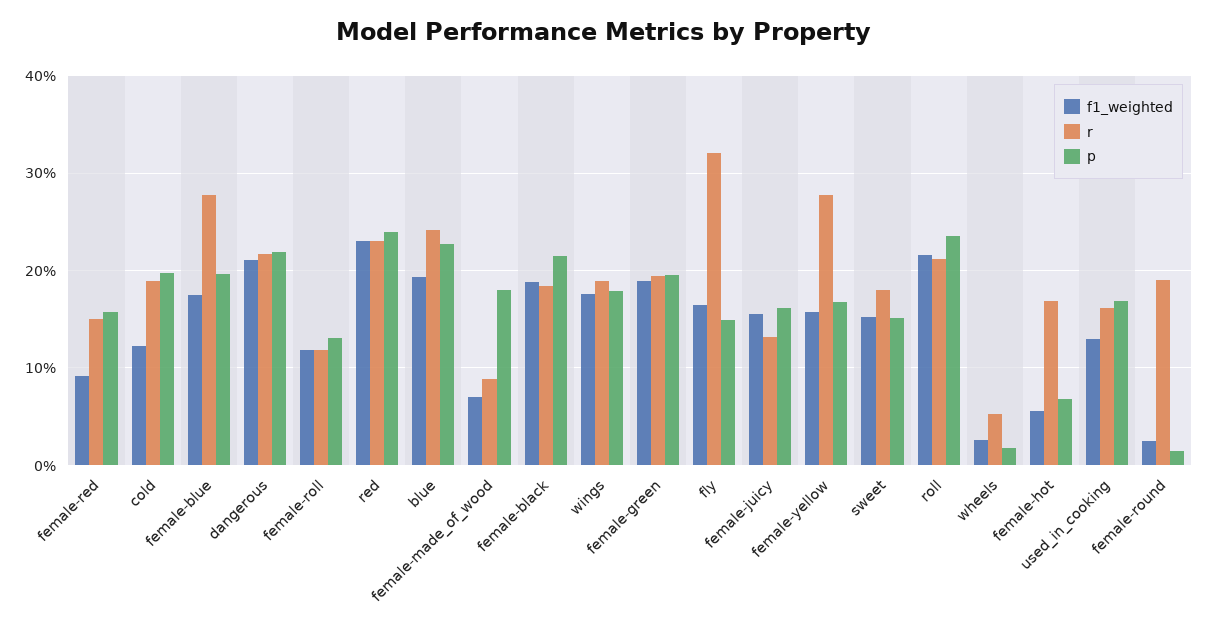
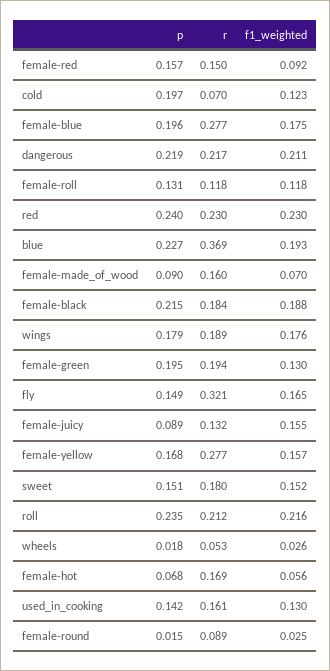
  {
    "f1_weighted": {
      "female-red": 0.092,
      "cold": 0.123,
      "female-blue": 0.175,
      "dangerous": 0.211,
      "female-roll": 0.118,
      "red": 0.23,
      "blue": 0.193,
      "female-made_of_wood": 0.07,
      "female-black": 0.188,
      "wings": 0.176,
-     "female-green": 0.19,
+     "female-green": 0.13,
      "fly": 0.165,
      "female-juicy": 0.155,
      "female-yellow": 0.157,
      "sweet": 0.152,
      "roll": 0.216,
      "wheels": 0.026,
      "female-hot": 0.056,
      "used_in_cooking": 0.13,
      "female-round": 0.025
    },
    "r": {
      "female-red": 0.15,
-     "cold": 0.19,
+     "cold": 0.07,
      "female-blue": 0.277,
      "dangerous": 0.217,
      "female-roll": 0.118,
      "red": 0.23,
-     "blue": 0.24,
+     "blue": 0.369,
-     "female-made_of_wood": 0.09,
+     "female-made_of_wood": 0.16,
      "female-black": 0.184,
      "wings": 0.189,
      "female-green": 0.194,
      "fly": 0.321,
      "female-juicy": 0.132,
      "female-yellow": 0.277,
      "sweet": 0.18,
      "roll": 0.212,
      "wheels": 0.053,
      "female-hot": 0.169,
      "used_in_cooking": 0.161,
-     "female-round": 0.19
+     "female-round": 0.089
    },
    "p": {
      "female-red": 0.157,
      "cold": 0.197,
      "female-blue": 0.196,
      "dangerous": 0.219,
      "female-roll": 0.131,
      "red": 0.24,
      "blue": 0.227,
-     "female-made_of_wood": 0.18,
+     "female-made_of_wood": 0.09,
      "female-black": 0.215,
      "wings": 0.179,
      "female-green": 0.195,
      "fly": 0.149,
-     "female-juicy": 0.16,
+     "female-juicy": 0.089,
      "female-yellow": 0.168,
      "sweet": 0.151,
      "roll": 0.235,
      "wheels": 0.018,
      "female-hot": 0.068,
-     "used_in_cooking": 0.17,
+     "used_in_cooking": 0.142,
      "female-round": 0.015
    }
  }

